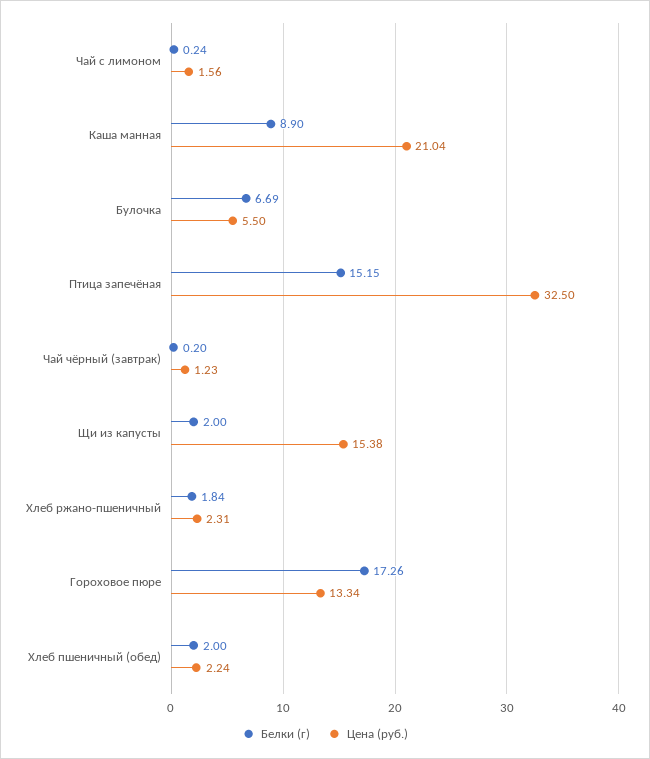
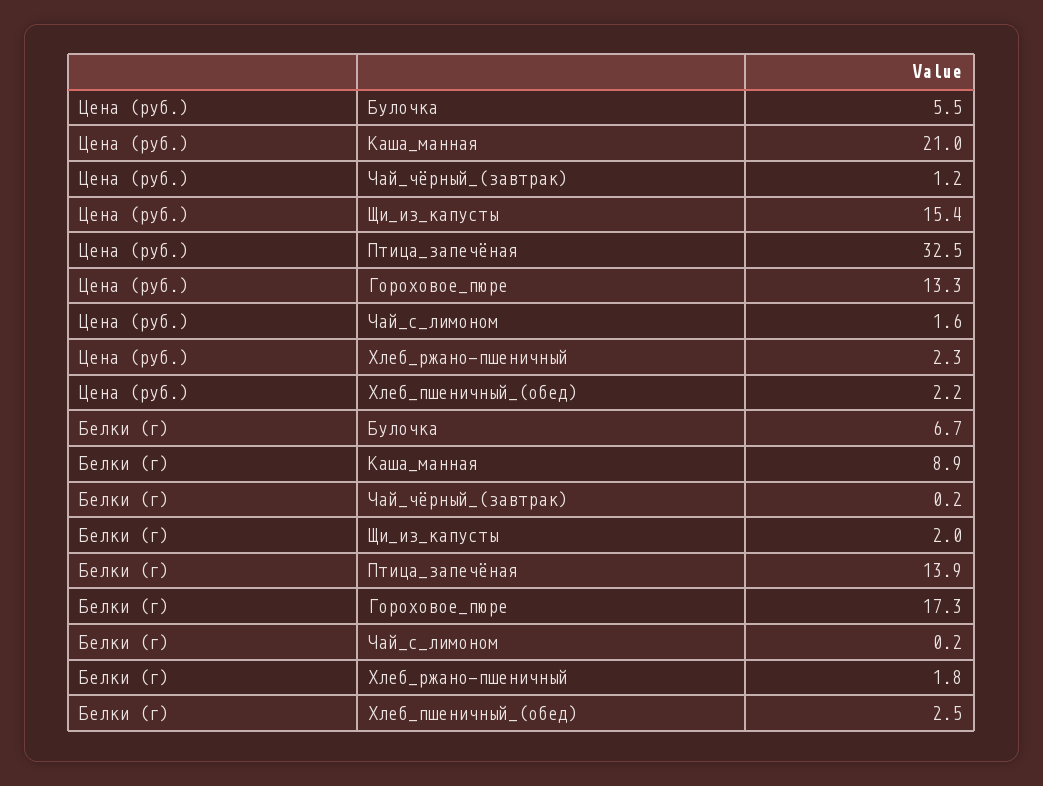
  {
    "Белки (г)": {
      "Чай с лимоном": 0.24,
      "Каша манная": 8.9,
      "Булочка": 6.69,
-     "Птица запечёная": 15.15,
+     "Птица запечёная": 13.9,
      "Чай чёрный (завтрак)": 0.2,
      "Щи из капусты": 2,
      "Хлеб ржано-пшеничный": 1.84,
      "Гороховое пюре": 17.26,
-     "Хлеб пшеничный (обед)": 2
+     "Хлеб пшеничный (обед)": 2.5
    },
    "Цена (руб.)": {
      "Чай с лимоном": 1.56,
      "Каша манная": 21.04,
      "Булочка": 5.5,
      "Птица запечёная": 32.5,
      "Чай чёрный (завтрак)": 1.23,
      "Щи из капусты": 15.38,
      "Хлеб ржано-пшеничный": 2.31,
      "Гороховое пюре": 13.34,
      "Хлеб пшеничный (обед)": 2.24
    }
  }

